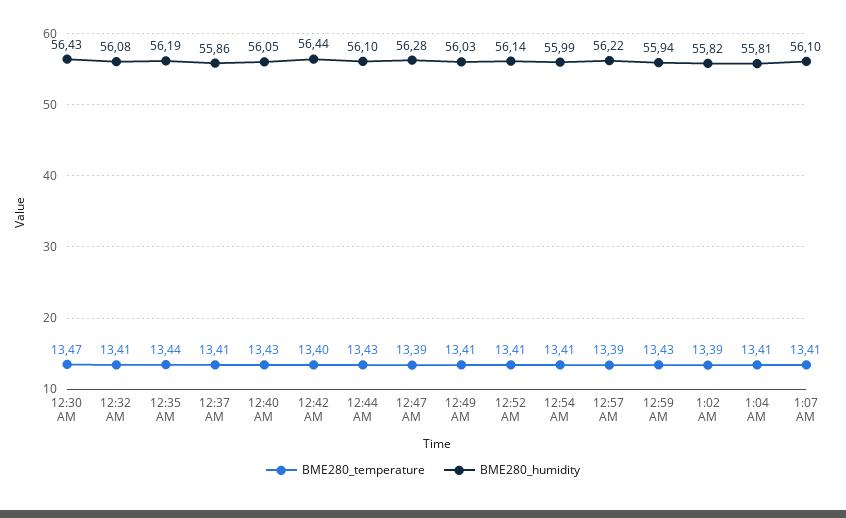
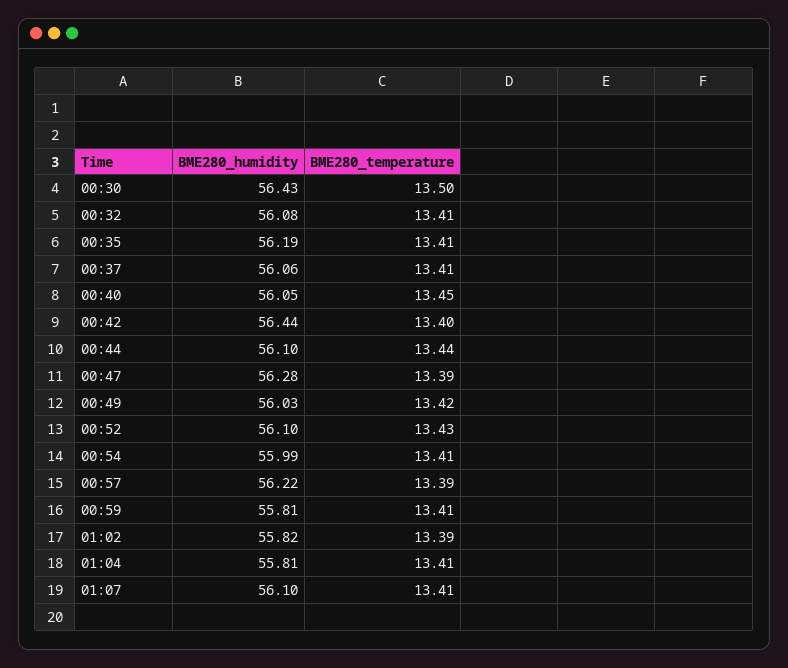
  {
    "BME280_temperature": {
-     "12:30 AM": 13.47,
+     "12:30 AM": 13.5,
      "12:32 AM": 13.41,
-     "12:35 AM": 13.44,
+     "12:35 AM": 13.41,
      "12:37 AM": 13.41,
-     "12:40 AM": 13.43,
+     "12:40 AM": 13.45,
      "12:42 AM": 13.4,
-     "12:44 AM": 13.43,
+     "12:44 AM": 13.44,
      "12:47 AM": 13.39,
-     "12:49 AM": 13.41,
+     "12:49 AM": 13.42,
-     "12:52 AM": 13.41,
+     "12:52 AM": 13.43,
      "12:54 AM": 13.41,
      "12:57 AM": 13.39,
-     "12:59 AM": 13.43,
+     "12:59 AM": 13.41,
      "1:02 AM": 13.39,
      "1:04 AM": 13.41,
      "1:07 AM": 13.41
    },
    "BME280_humidity": {
      "12:30 AM": 56.43,
      "12:32 AM": 56.08,
      "12:35 AM": 56.19,
-     "12:37 AM": 55.86,
+     "12:37 AM": 56.06,
      "12:40 AM": 56.05,
      "12:42 AM": 56.44,
      "12:44 AM": 56.1,
      "12:47 AM": 56.28,
      "12:49 AM": 56.03,
-     "12:52 AM": 56.14,
+     "12:52 AM": 56.1,
      "12:54 AM": 55.99,
      "12:57 AM": 56.22,
-     "12:59 AM": 55.94,
+     "12:59 AM": 55.81,
      "1:02 AM": 55.82,
      "1:04 AM": 55.81,
      "1:07 AM": 56.1
    }
  }

